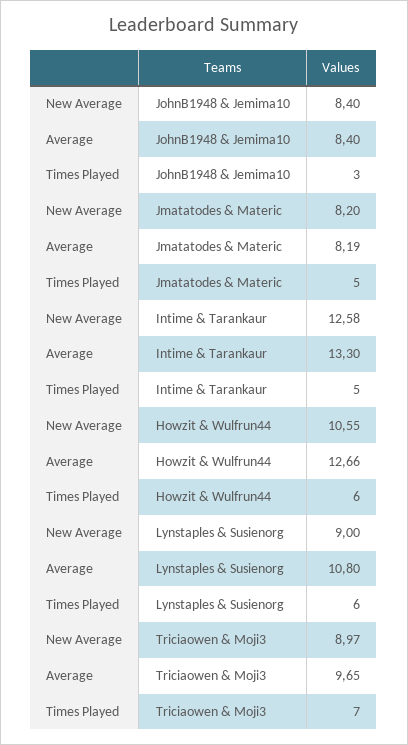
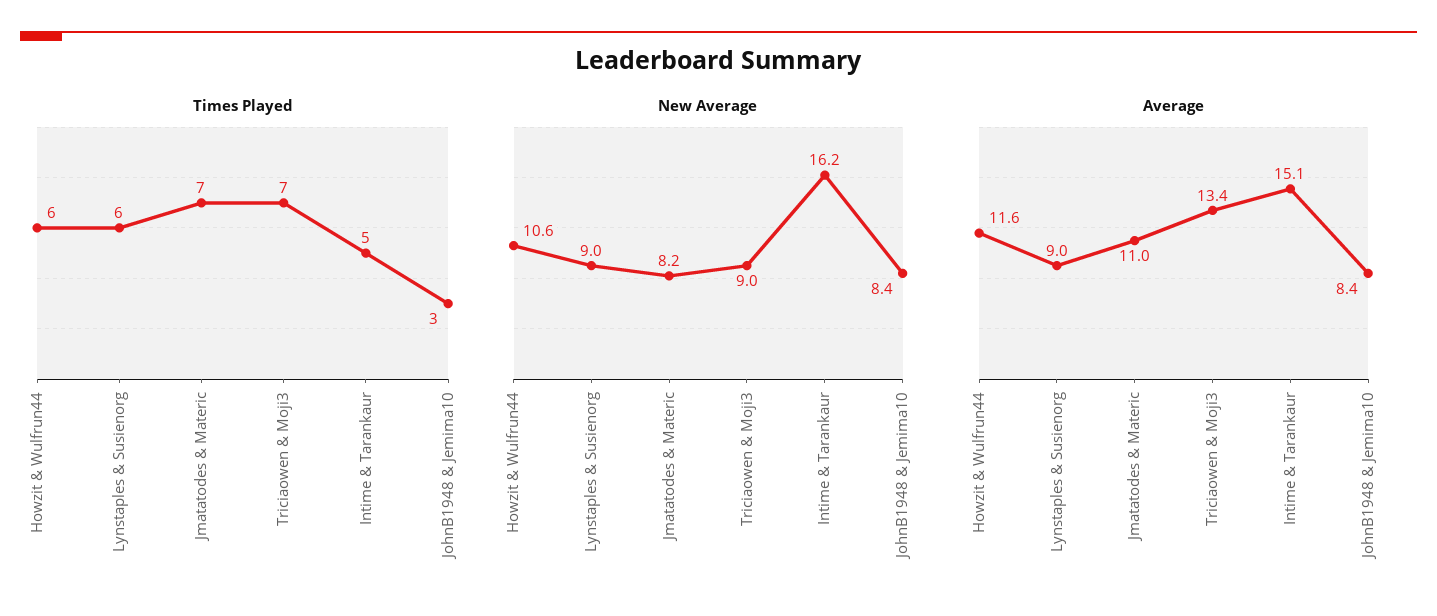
  {
    "New Average": {
      "JohnB1948 & Jemima10": 8.4,
      "Jmatatodes & Materic": 8.2,
-     "Intime & Tarankaur": 12.58,
+     "Intime & Tarankaur": 16.2,
      "Howzit & Wulfrun44": 10.55,
      "Lynstaples & Susienorg": 9,
      "Triciaowen & Moji3": 8.97
    },
    "Average": {
      "JohnB1948 & Jemima10": 8.4,
-     "Jmatatodes & Materic": 8.19,
+     "Jmatatodes & Materic": 11,
-     "Intime & Tarankaur": 13.3,
+     "Intime & Tarankaur": 15.1,
-     "Howzit & Wulfrun44": 12.66,
+     "Howzit & Wulfrun44": 11.6,
-     "Lynstaples & Susienorg": 10.8,
+     "Lynstaples & Susienorg": 9,
-     "Triciaowen & Moji3": 9.65
+     "Triciaowen & Moji3": 13.4
    },
    "Times Played": {
      "JohnB1948 & Jemima10": 3,
-     "Jmatatodes & Materic": 5,
+     "Jmatatodes & Materic": 7,
      "Intime & Tarankaur": 5,
      "Howzit & Wulfrun44": 6,
      "Lynstaples & Susienorg": 6,
      "Triciaowen & Moji3": 7
    }
  }

